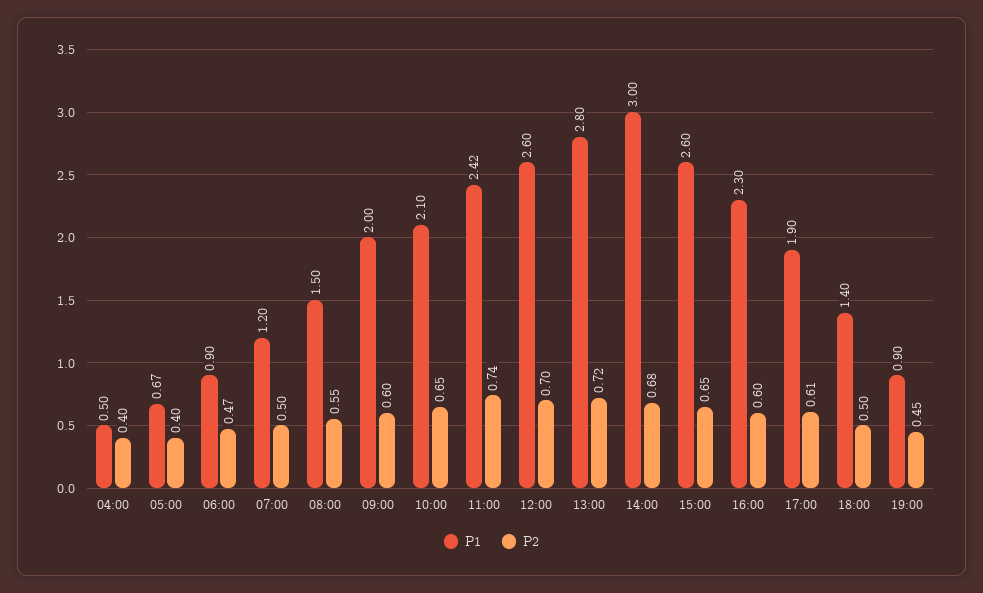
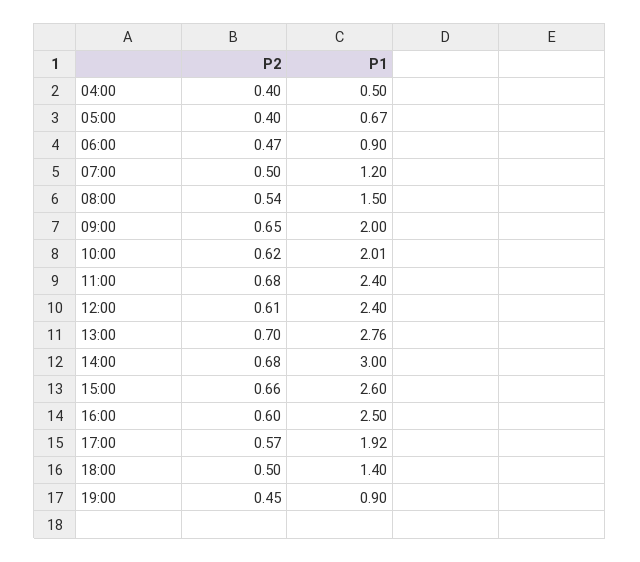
  {
    "P1": {
      "04:00": 0.5,
      "05:00": 0.67,
      "06:00": 0.9,
      "07:00": 1.2,
      "08:00": 1.5,
      "09:00": 2,
-     "10:00": 2.1,
+     "10:00": 2.01,
-     "11:00": 2.42,
+     "11:00": 2.4,
-     "12:00": 2.6,
+     "12:00": 2.4,
-     "13:00": 2.8,
+     "13:00": 2.76,
      "14:00": 3,
      "15:00": 2.6,
-     "16:00": 2.3,
+     "16:00": 2.5,
-     "17:00": 1.9,
+     "17:00": 1.92,
      "18:00": 1.4,
      "19:00": 0.9
    },
    "P2": {
      "04:00": 0.4,
      "05:00": 0.4,
      "06:00": 0.47,
      "07:00": 0.5,
-     "08:00": 0.55,
+     "08:00": 0.54,
-     "09:00": 0.6,
+     "09:00": 0.65,
-     "10:00": 0.65,
+     "10:00": 0.62,
-     "11:00": 0.74,
+     "11:00": 0.68,
-     "12:00": 0.7,
+     "12:00": 0.61,
-     "13:00": 0.72,
+     "13:00": 0.7,
      "14:00": 0.68,
-     "15:00": 0.65,
+     "15:00": 0.66,
      "16:00": 0.6,
-     "17:00": 0.61,
+     "17:00": 0.57,
      "18:00": 0.5,
      "19:00": 0.45
    }
  }

